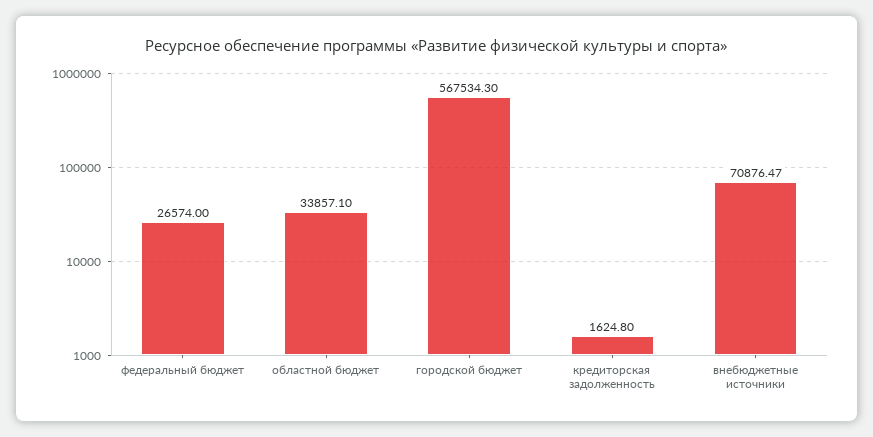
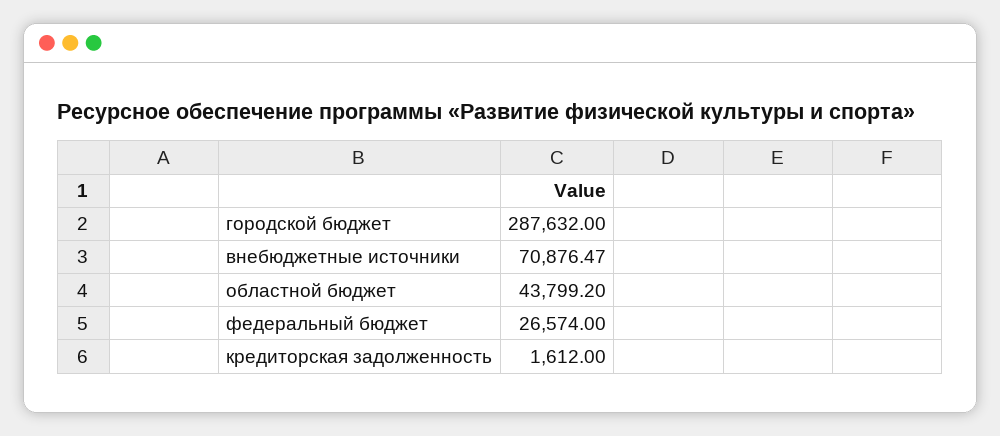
  {
    "федеральный бюджет": 26574,
-   "областной бюджет": 33857.1,
+   "областной бюджет": 43799.2,
-   "городской бюджет": 567534.3,
+   "городской бюджет": 287632,
-   "кредиторская задолженность": 1624.8,
+   "кредиторская задолженность": 1612,
    "внебюджетные источники": 70876.47
  }

